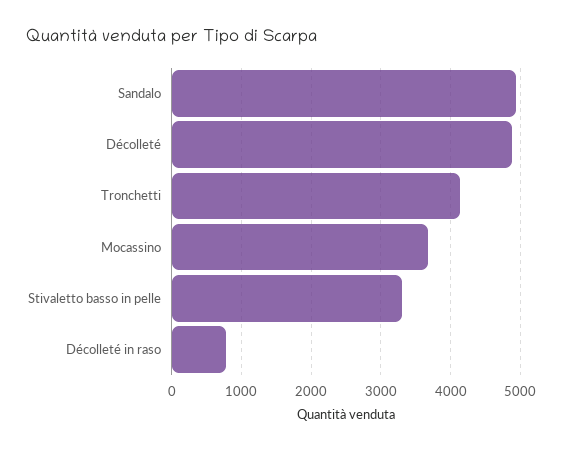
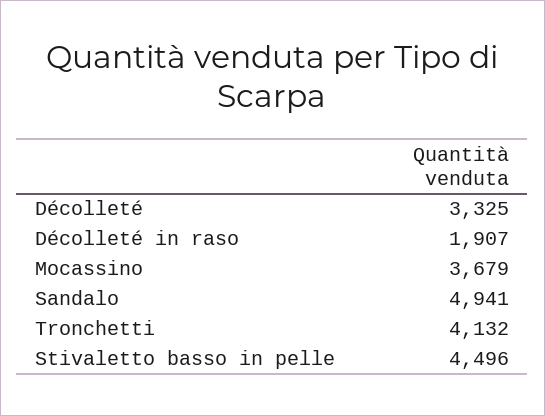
  {
    "Sandalo": 4941,
-   "Décolleté": 4900,
+   "Décolleté": 3325,
    "Tronchetti": 4132,
    "Mocassino": 3679,
-   "Stivaletto basso in pelle": 3300,
+   "Stivaletto basso in pelle": 4496,
-   "Décolleté in raso": 800
+   "Décolleté in raso": 1907
  }

